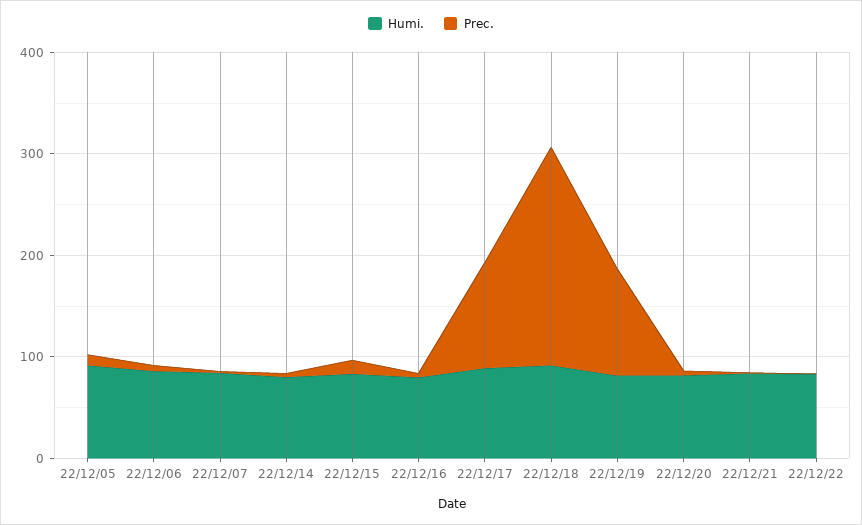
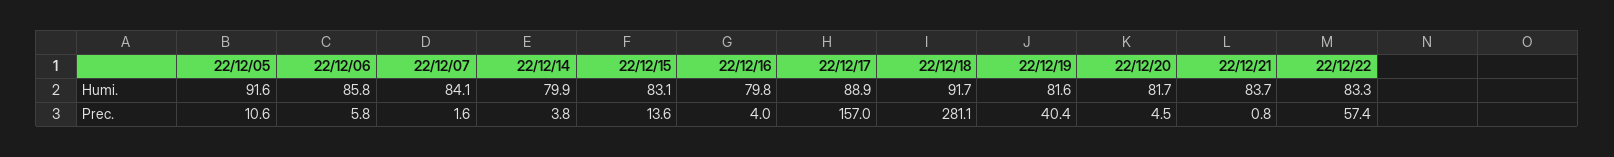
  {
    "Humi.": {
      "22/12/05": 91.6,
      "22/12/06": 85.8,
      "22/12/07": 84.1,
      "22/12/14": 79.9,
      "22/12/15": 83.1,
      "22/12/16": 79.8,
      "22/12/17": 88.9,
      "22/12/18": 91.7,
      "22/12/19": 81.6,
      "22/12/20": 81.7,
      "22/12/21": 83.7,
      "22/12/22": 83.3
    },
    "Prec.": {
      "22/12/05": 10.6,
      "22/12/06": 5.8,
      "22/12/07": 1.6,
      "22/12/14": 3.8,
      "22/12/15": 13.6,
      "22/12/16": 4,
-     "22/12/17": 100,
+     "22/12/17": 157,
-     "22/12/18": 220,
+     "22/12/18": 281.1,
-     "22/12/19": 100,
+     "22/12/19": 40.4,
      "22/12/20": 4.5,
      "22/12/21": 0.8,
-     "22/12/22": 0
+     "22/12/22": 57.4
    }
  }

